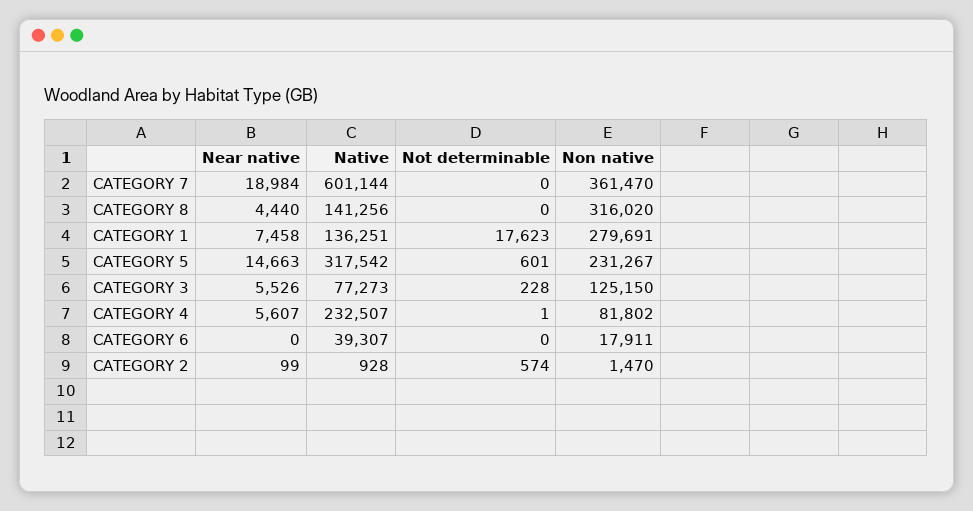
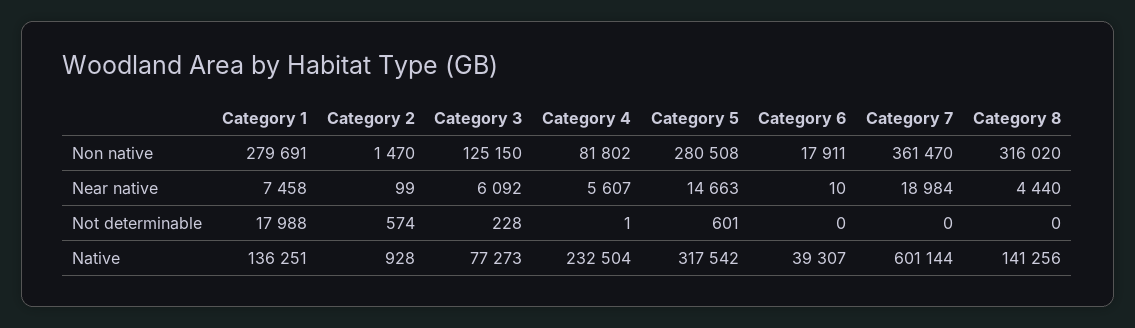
  {
    "Near native": {
      "CATEGORY 7": 18984,
      "CATEGORY 8": 4440,
      "CATEGORY 1": 7458,
      "CATEGORY 5": 14663,
-     "CATEGORY 3": 5526,
+     "CATEGORY 3": 6092,
      "CATEGORY 4": 5607,
-     "CATEGORY 6": 0,
+     "CATEGORY 6": 10,
      "CATEGORY 2": 99
    },
    "Native": {
      "CATEGORY 7": 601144,
      "CATEGORY 8": 141256,
      "CATEGORY 1": 136251,
      "CATEGORY 5": 317542,
      "CATEGORY 3": 77273,
-     "CATEGORY 4": 232507,
+     "CATEGORY 4": 232504,
      "CATEGORY 6": 39307,
      "CATEGORY 2": 928
    },
    "Not determinable": {
      "CATEGORY 7": 0,
      "CATEGORY 8": 0,
-     "CATEGORY 1": 17623,
+     "CATEGORY 1": 17988,
      "CATEGORY 5": 601,
      "CATEGORY 3": 228,
      "CATEGORY 4": 1,
      "CATEGORY 6": 0,
      "CATEGORY 2": 574
    },
    "Non native": {
      "CATEGORY 7": 361470,
      "CATEGORY 8": 316020,
      "CATEGORY 1": 279691,
-     "CATEGORY 5": 231267,
+     "CATEGORY 5": 280508,
      "CATEGORY 3": 125150,
      "CATEGORY 4": 81802,
      "CATEGORY 6": 17911,
      "CATEGORY 2": 1470
    }
  }

